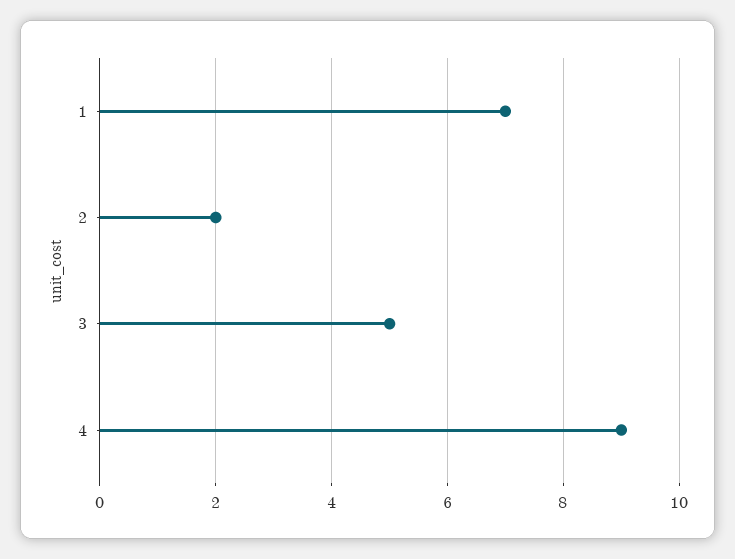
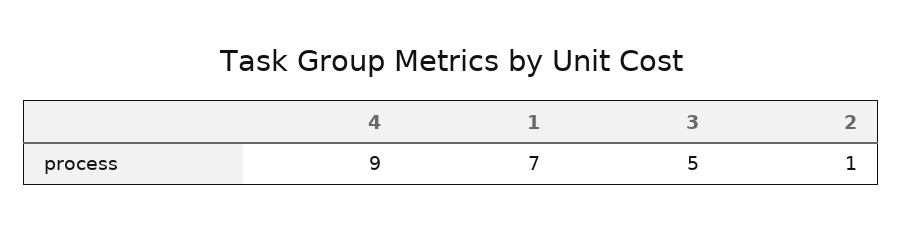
  {
    "1": 7,
-   "2": 2,
+   "2": 1,
    "3": 5,
    "4": 9
  }

